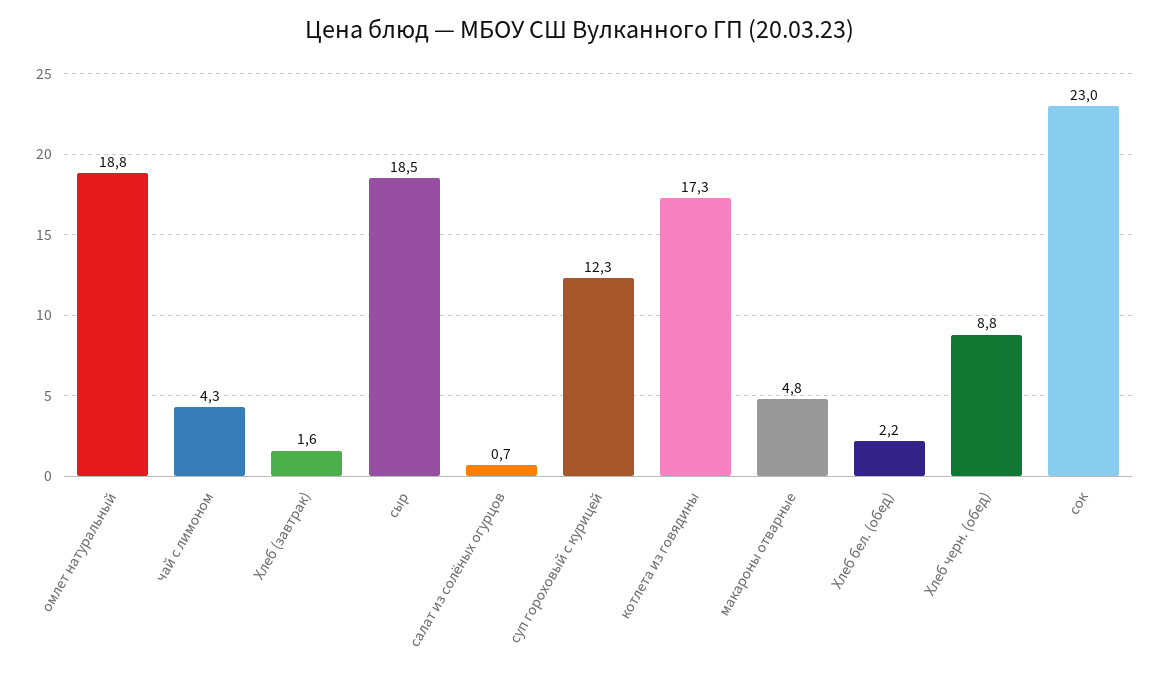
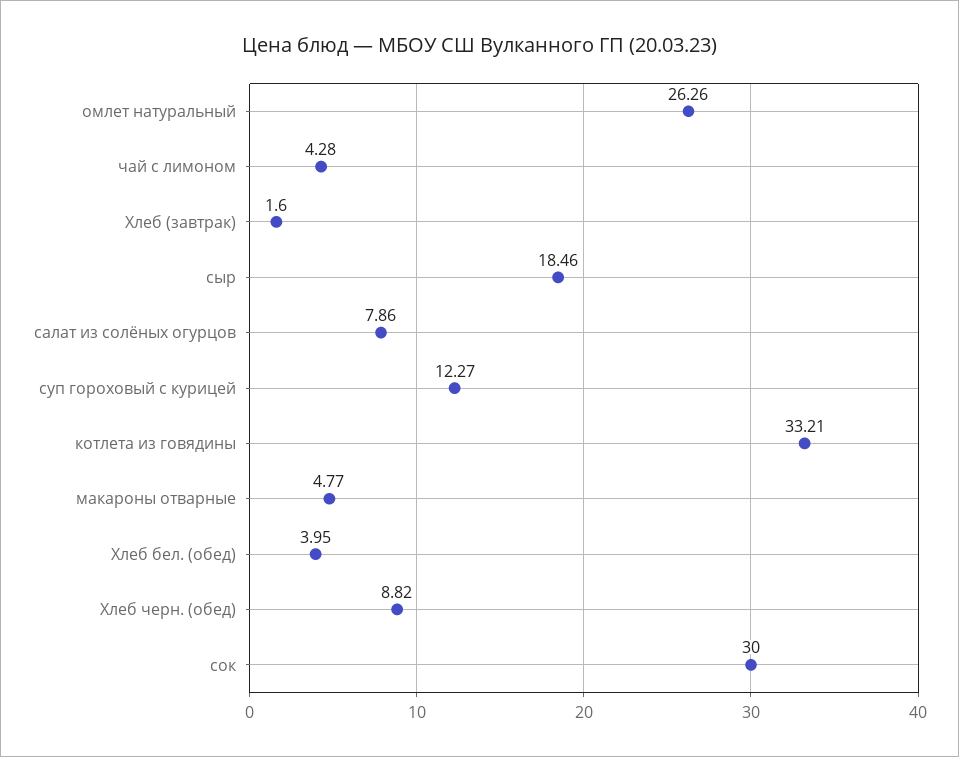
  {
-   "омлет натуральный": 18.8,
+   "омлет натуральный": 26.26,
    "чай с лимоном": 4.28,
    "Хлеб (завтрак)": 1.6,
    "сыр": 18.46,
-   "салат из солёных огурцов": 0.7,
+   "салат из солёных огурцов": 7.86,
    "суп гороховый с курицей": 12.27,
-   "котлета из говядины": 17.3,
+   "котлета из говядины": 33.21,
    "макароны отварные": 4.77,
-   "Хлеб бел. (обед)": 2.2,
+   "Хлеб бел. (обед)": 3.95,
    "Хлеб черн. (обед)": 8.82,
-   "сок": 23
+   "сок": 30
  }

